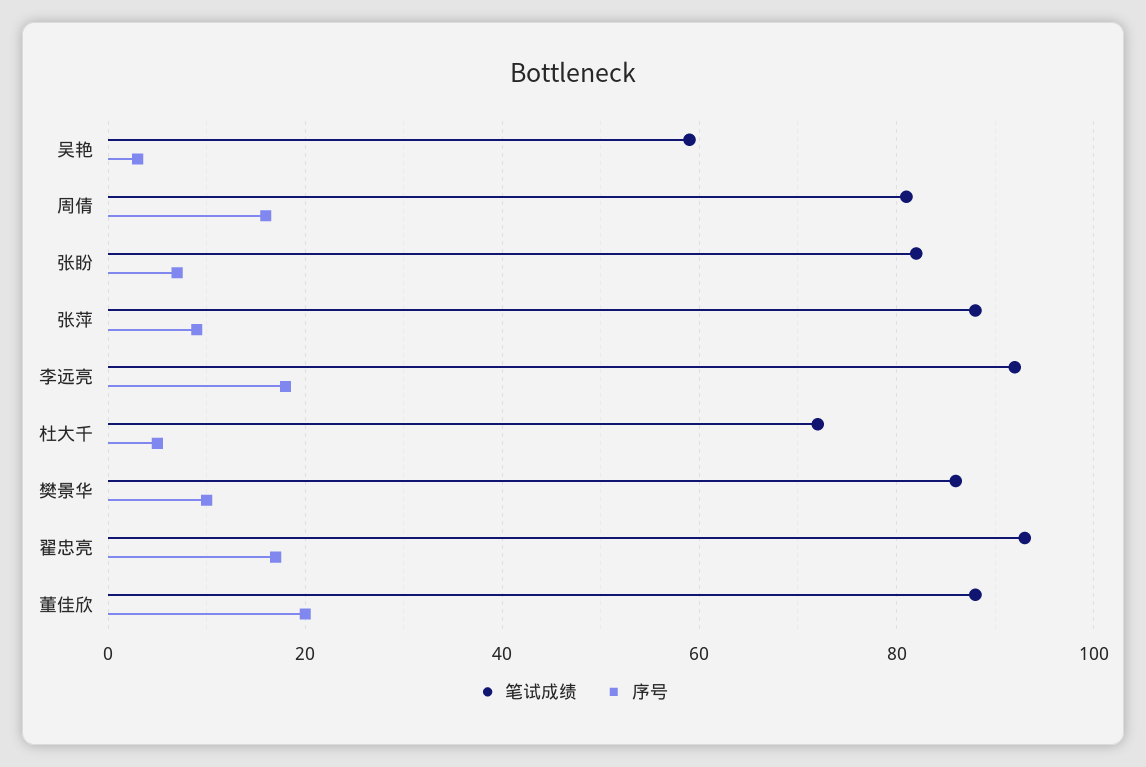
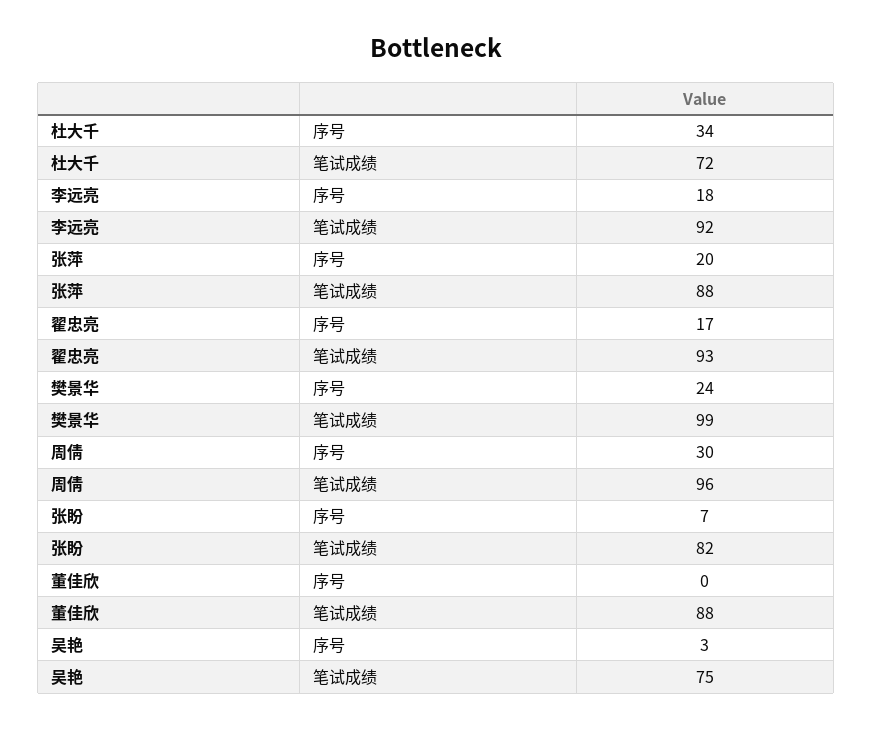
  {
    "笔试成绩": {
-     "吴艳": 60,
+     "吴艳": 75,
-     "周倩": 80,
+     "周倩": 96,
      "张盼": 82,
      "张萍": 88,
      "李远亮": 92,
      "杜大千": 72,
-     "樊景华": 85,
+     "樊景华": 99,
      "翟忠亮": 93,
      "董佳欣": 88
    },
    "序号": {
      "吴艳": 3,
-     "周倩": 15,
+     "周倩": 30,
      "张盼": 7,
-     "张萍": 10,
+     "张萍": 20,
      "李远亮": 18,
-     "杜大千": 5,
+     "杜大千": 34,
-     "樊景华": 10,
+     "樊景华": 24,
      "翟忠亮": 17,
-     "董佳欣": 20
+     "董佳欣": 0
    }
  }

